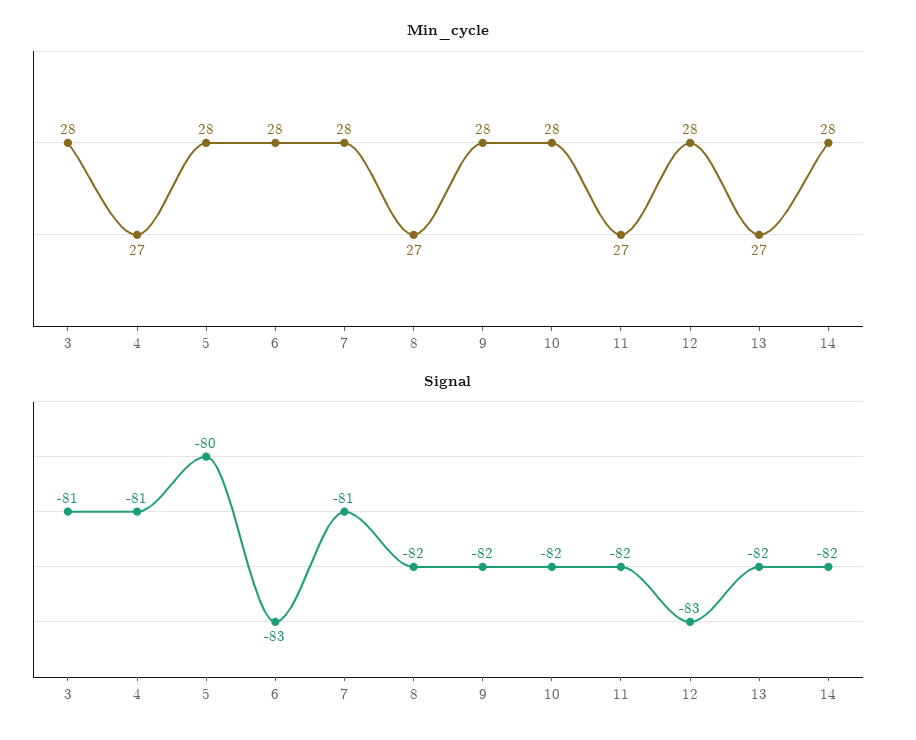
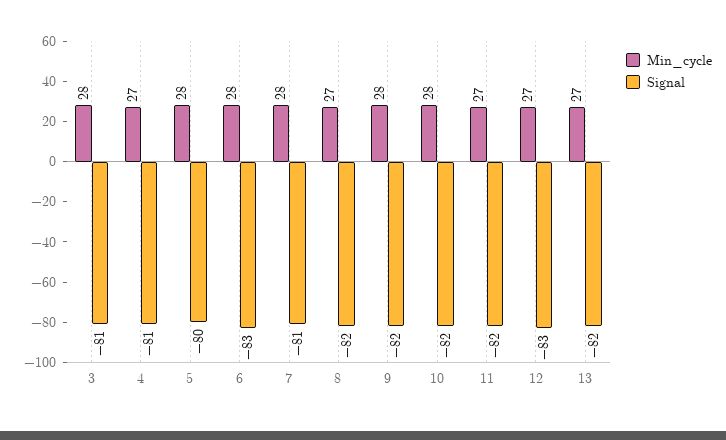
  {
    "Min_cycle": {
      "3": 28,
      "4": 27,
      "5": 28,
      "6": 28,
      "7": 28,
      "8": 27,
      "9": 28,
      "10": 28,
      "11": 27,
-     "12": 28,
+     "12": 27,
-     "13": 27,
+     "13": 27
-     "14": 28
    },
    "Signal": {
      "3": -81,
      "4": -81,
      "5": -80,
      "6": -83,
      "7": -81,
      "8": -82,
      "9": -82,
      "10": -82,
      "11": -82,
      "12": -83,
-     "13": -82,
+     "13": -82
-     "14": -82
    }
  }

